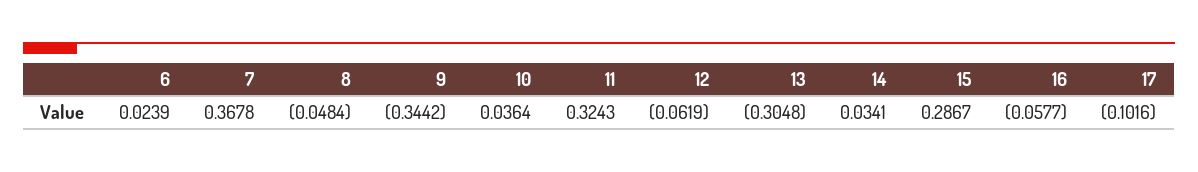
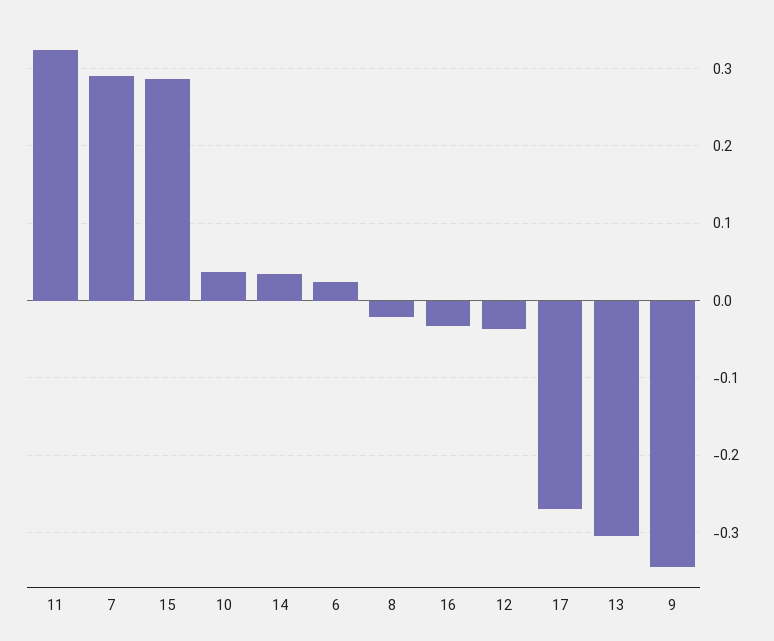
  {
    "6": 0.0239,
-   "7": 0.3678,
+   "7": 0.29,
-   "8": -0.0484,
+   "8": -0.02,
    "9": -0.3442,
    "10": 0.0364,
    "11": 0.3243,
-   "12": -0.0619,
+   "12": -0.04,
    "13": -0.3048,
    "14": 0.0341,
    "15": 0.2867,
-   "16": -0.0577,
+   "16": -0.03,
-   "17": -0.1016
+   "17": -0.27
  }

